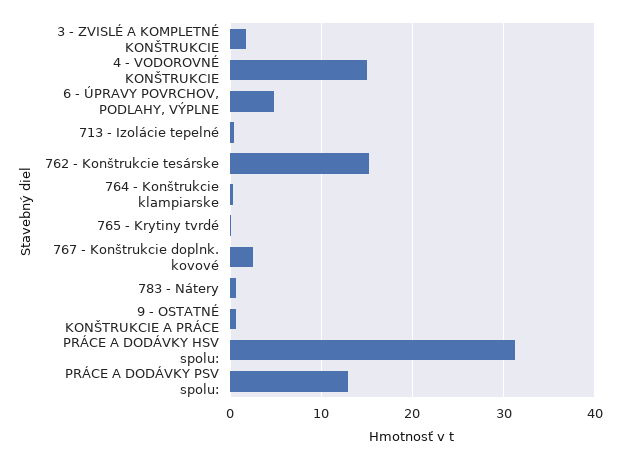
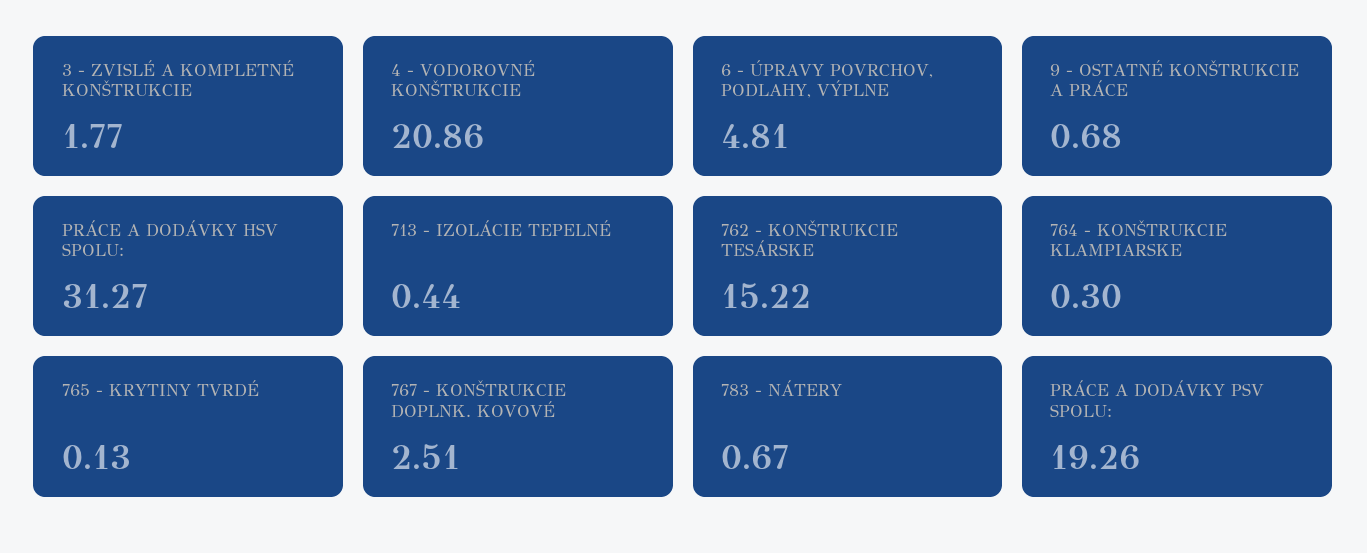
  {
    "3 - ZVISLÉ A KOMPLETNÉ KONŠTRUKCIE": 1.77,
-   "4 - VODOROVNÉ KONŠTRUKCIE": 15,
+   "4 - VODOROVNÉ KONŠTRUKCIE": 20.86,
    "6 - ÚPRAVY POVRCHOV, PODLAHY, VÝPLNE": 4.81,
    "713 - Izolácie tepelné": 0.44,
    "762 - Konštrukcie tesárske": 15.22,
    "764 - Konštrukcie klampiarske": 0.3,
    "765 - Krytiny tvrdé": 0.13,
    "767 - Konštrukcie doplnk. kovové": 2.51,
    "783 - Nátery": 0.67,
    "9 - OSTATNÉ KONŠTRUKCIE A PRÁCE": 0.68,
    "PRÁCE A DODÁVKY HSV spolu:": 31.27,
-   "PRÁCE A DODÁVKY PSV spolu:": 13
+   "PRÁCE A DODÁVKY PSV spolu:": 19.26
  }

